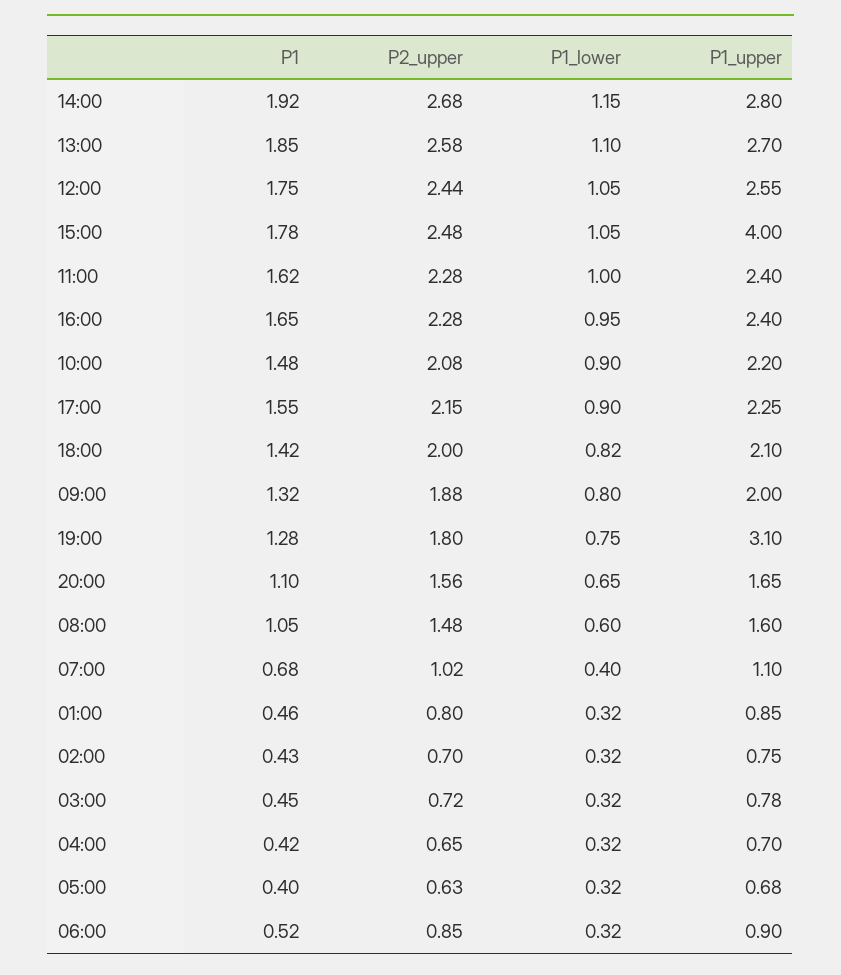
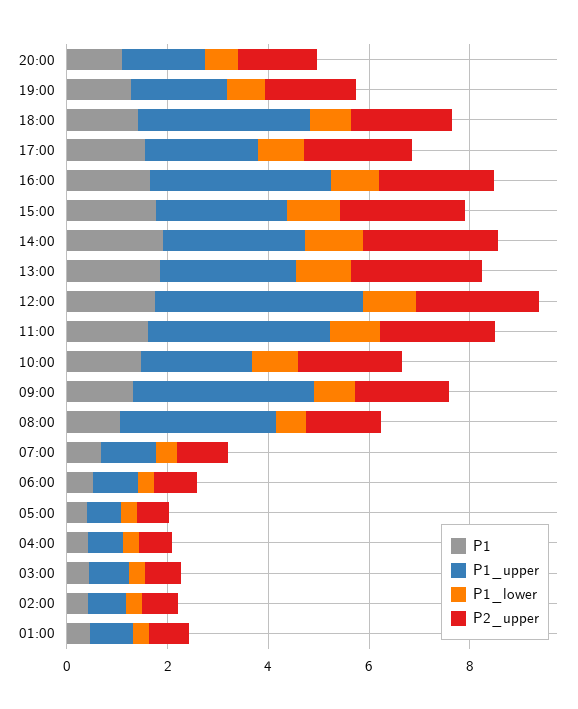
  {
    "P1": {
      "14:00": 1.92,
      "13:00": 1.85,
      "12:00": 1.75,
      "15:00": 1.78,
      "11:00": 1.62,
      "16:00": 1.65,
      "10:00": 1.48,
      "17:00": 1.55,
      "18:00": 1.42,
      "09:00": 1.32,
      "19:00": 1.28,
      "20:00": 1.1,
      "08:00": 1.05,
      "07:00": 0.68,
      "01:00": 0.46,
      "02:00": 0.43,
      "03:00": 0.45,
      "04:00": 0.42,
      "05:00": 0.4,
      "06:00": 0.52
    },
    "P2_upper": {
      "14:00": 2.68,
      "13:00": 2.58,
      "12:00": 2.44,
      "15:00": 2.48,
      "11:00": 2.28,
      "16:00": 2.28,
      "10:00": 2.08,
      "17:00": 2.15,
      "18:00": 2,
      "09:00": 1.88,
      "19:00": 1.8,
      "20:00": 1.56,
      "08:00": 1.48,
      "07:00": 1.02,
      "01:00": 0.8,
      "02:00": 0.7,
      "03:00": 0.72,
      "04:00": 0.65,
      "05:00": 0.63,
      "06:00": 0.85
    },
    "P1_lower": {
      "14:00": 1.15,
      "13:00": 1.1,
      "12:00": 1.05,
      "15:00": 1.05,
      "11:00": 1,
      "16:00": 0.95,
      "10:00": 0.9,
      "17:00": 0.9,
      "18:00": 0.82,
      "09:00": 0.8,
      "19:00": 0.75,
      "20:00": 0.65,
      "08:00": 0.6,
      "07:00": 0.4,
      "01:00": 0.32,
      "02:00": 0.32,
      "03:00": 0.32,
      "04:00": 0.32,
      "05:00": 0.32,
      "06:00": 0.32
    },
    "P1_upper": {
      "14:00": 2.8,
      "13:00": 2.7,
-     "12:00": 2.55,
+     "12:00": 4,
-     "15:00": 4,
+     "15:00": 2.5,
-     "11:00": 2.4,
+     "11:00": 3.5,
-     "16:00": 2.4,
+     "16:00": 3.5,
      "10:00": 2.2,
      "17:00": 2.25,
-     "18:00": 2.1,
+     "18:00": 3.5,
-     "09:00": 2,
+     "09:00": 3.5,
-     "19:00": 3.1,
+     "19:00": 2,
      "20:00": 1.65,
-     "08:00": 1.6,
+     "08:00": 3,
      "07:00": 1.1,
      "01:00": 0.85,
      "02:00": 0.75,
      "03:00": 0.78,
      "04:00": 0.7,
      "05:00": 0.68,
      "06:00": 0.9
    }
  }

